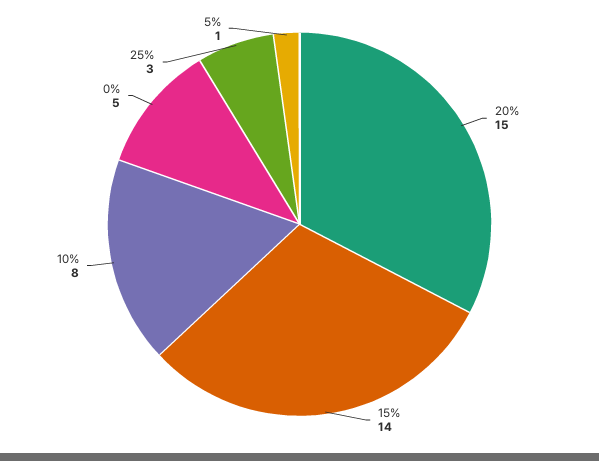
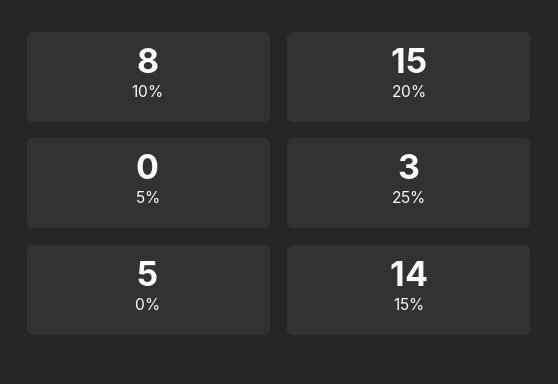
  {
    "20%": 15,
    "15%": 14,
    "10%": 8,
    "0%": 5,
    "25%": 3,
-   "5%": 1
+   "5%": 0
  }

